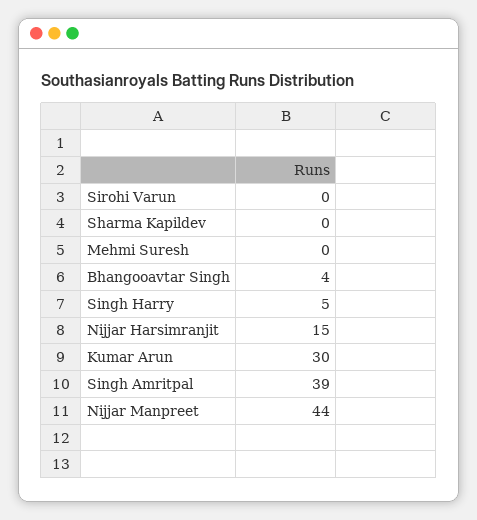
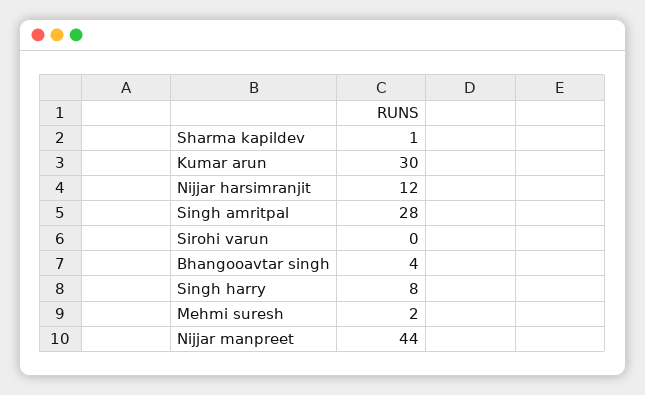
  {
    "Sirohi Varun": 0,
-   "Sharma Kapildev": 0,
+   "Sharma Kapildev": 1,
-   "Mehmi Suresh": 0,
+   "Mehmi Suresh": 2,
    "Bhangooavtar Singh": 4,
-   "Singh Harry": 5,
+   "Singh Harry": 8,
-   "Nijjar Harsimranjit": 15,
+   "Nijjar Harsimranjit": 12,
    "Kumar Arun": 30,
-   "Singh Amritpal": 39,
+   "Singh Amritpal": 28,
    "Nijjar Manpreet": 44
  }

